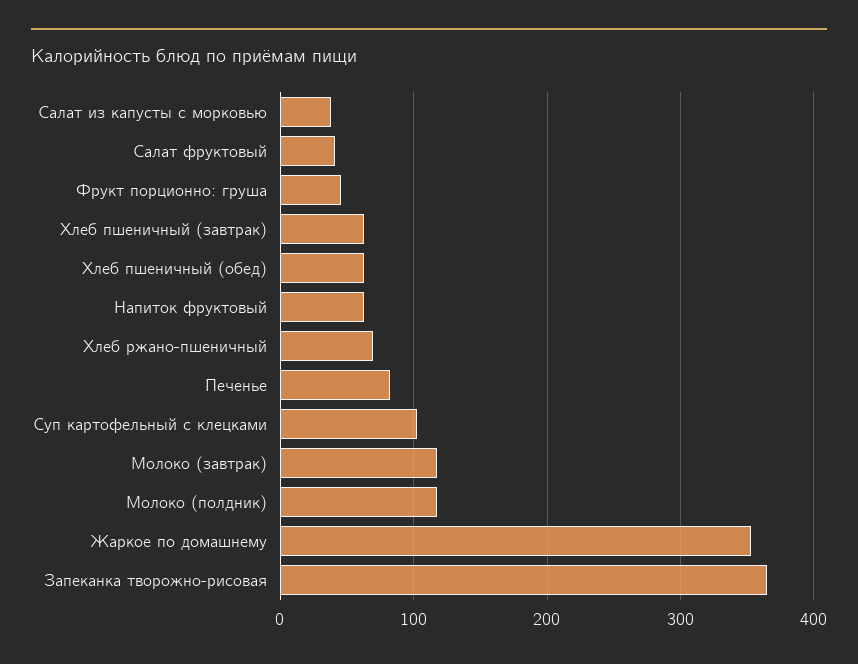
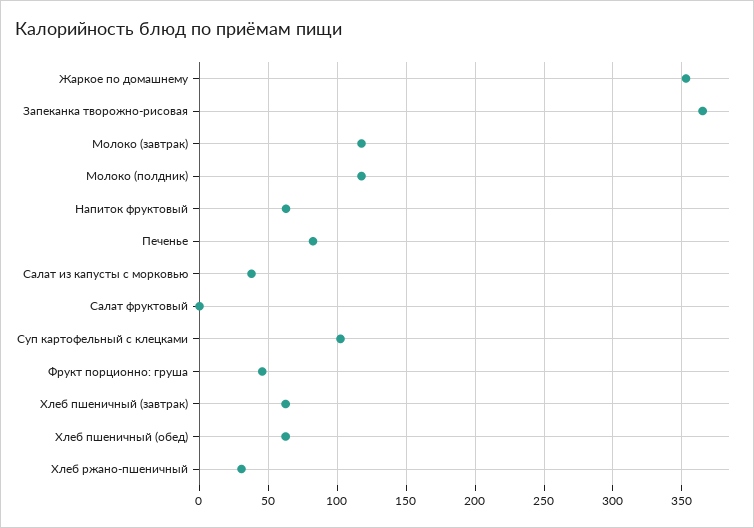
  {
    "Салат из капусты с морковью": 40,
-   "Салат фруктовый": 40,
+   "Салат фруктовый": 0,
    "Фрукт порционно: груша": 45,
    "Хлеб пшеничный (завтрак)": 65,
    "Хлеб пшеничный (обед)": 65,
    "Напиток фруктовый": 65,
-   "Хлеб ржано-пшеничный": 70,
+   "Хлеб ржано-пшеничный": 30,
    "Печенье": 80,
    "Суп картофельный с клецками": 100,
    "Молоко (завтрак)": 120,
    "Молоко (полдник)": 120,
    "Жаркое по домашнему": 355,
    "Запеканка творожно-рисовая": 365
  }

